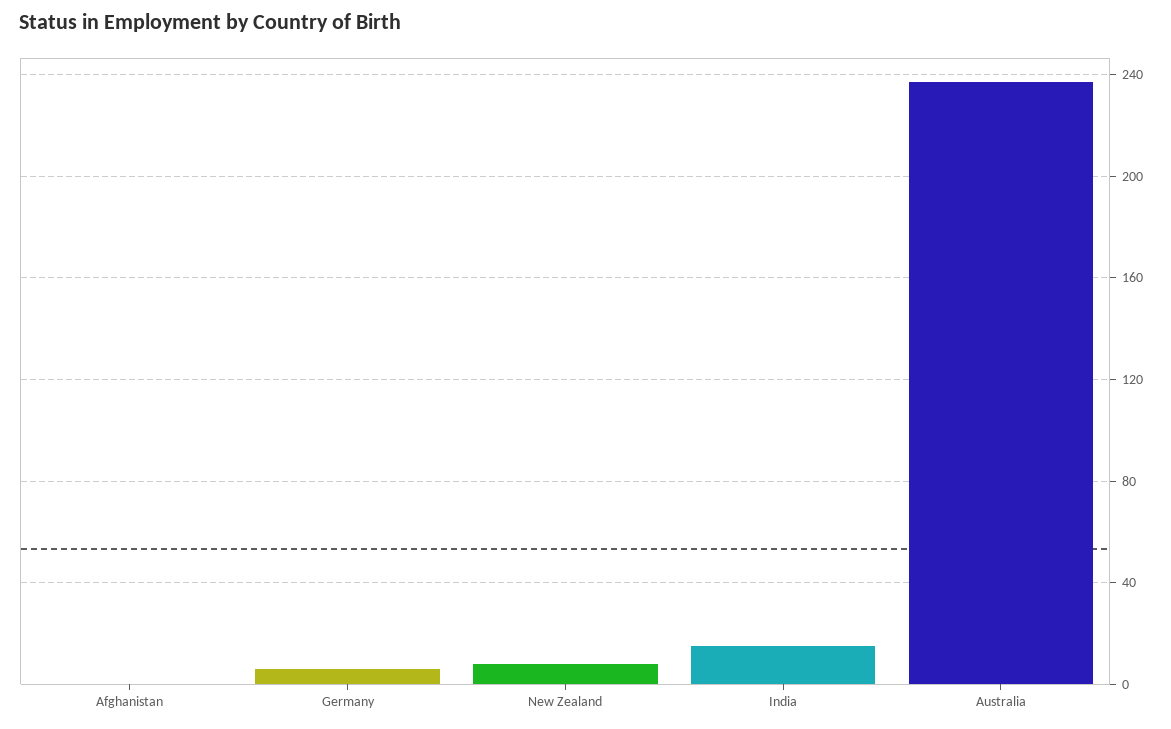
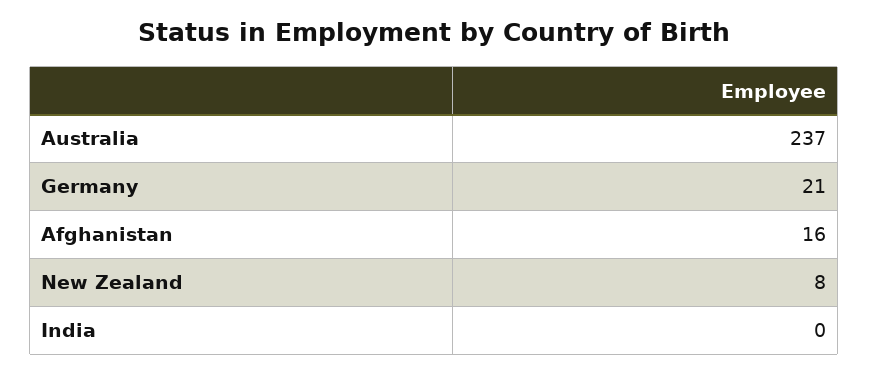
  {
-   "Afghanistan": 0,
+   "Afghanistan": 16,
-   "Germany": 5,
+   "Germany": 21,
    "New Zealand": 8,
-   "India": 15,
+   "India": 0,
    "Australia": 237
  }

